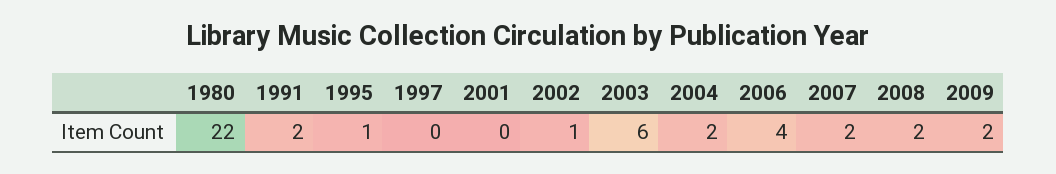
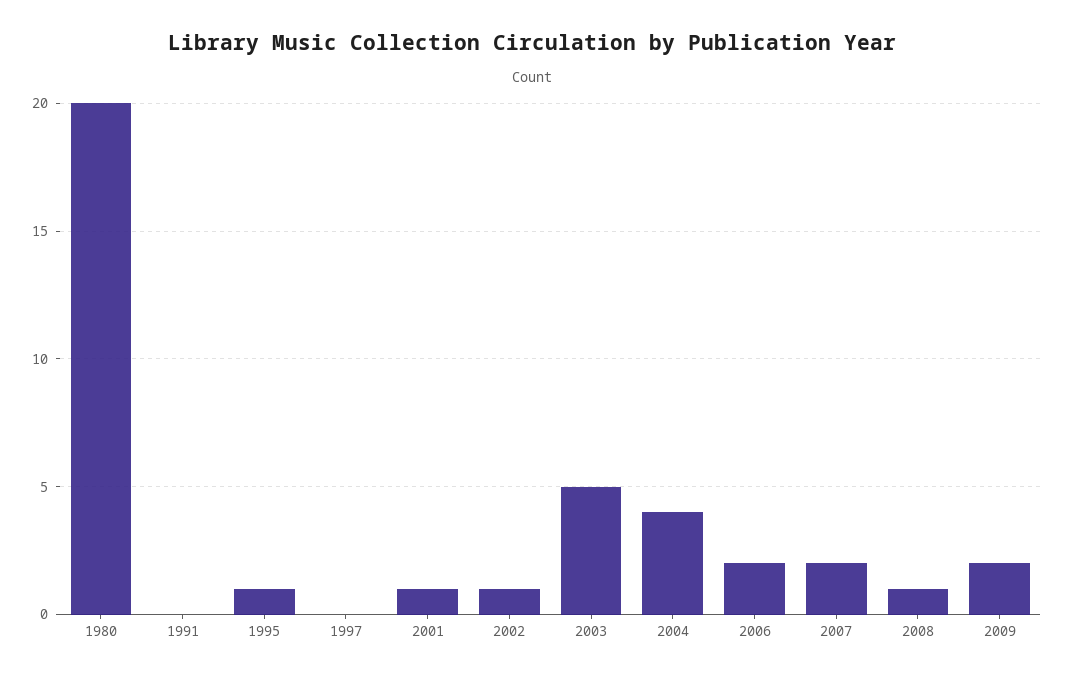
  {
-   "1980": 22,
+   "1980": 20,
-   "1991": 2,
+   "1991": 0,
    "1995": 1,
    "1997": 0,
-   "2001": 0,
+   "2001": 1,
    "2002": 1,
-   "2003": 6,
+   "2003": 5,
-   "2004": 2,
+   "2004": 4,
-   "2006": 4,
+   "2006": 2,
    "2007": 2,
-   "2008": 2,
+   "2008": 1,
    "2009": 2
  }

